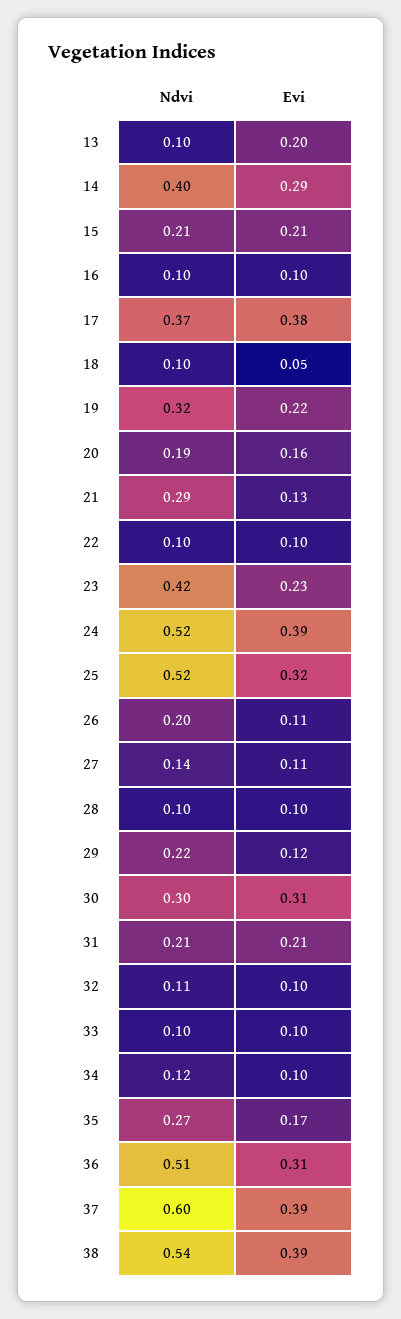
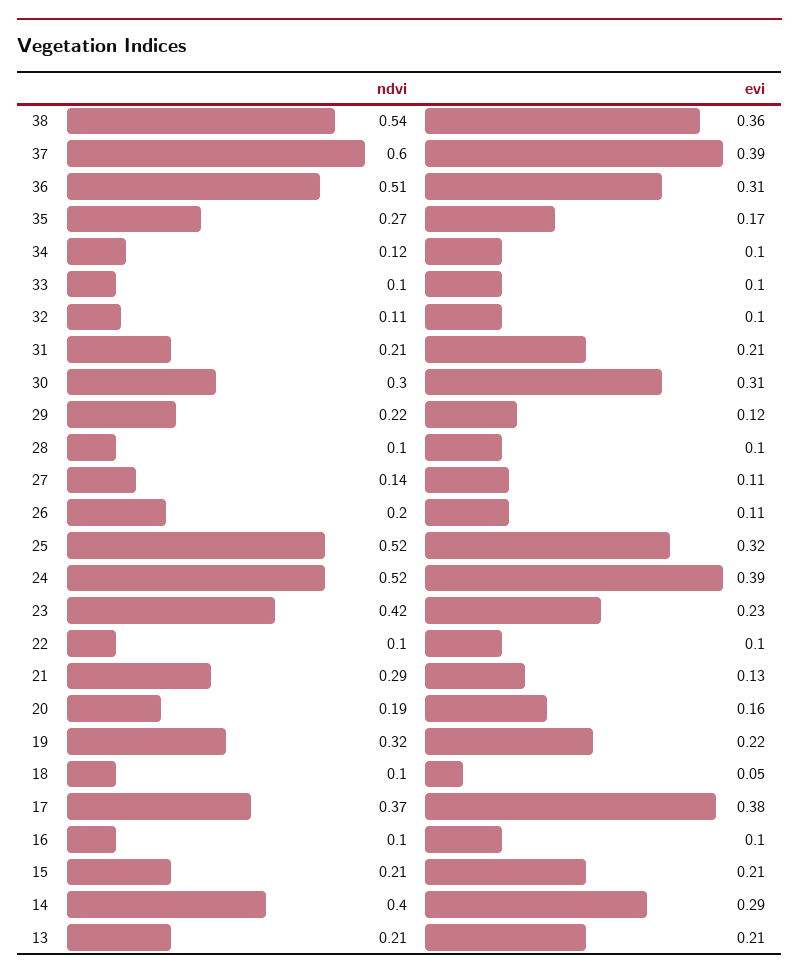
  {
    "Ndvi": {
-     "13": 0.1,
+     "13": 0.21,
      "14": 0.4,
      "15": 0.21,
      "16": 0.1,
      "17": 0.37,
      "18": 0.1,
      "19": 0.32,
      "20": 0.19,
      "21": 0.29,
      "22": 0.1,
      "23": 0.42,
      "24": 0.52,
      "25": 0.52,
      "26": 0.2,
      "27": 0.14,
      "28": 0.1,
      "29": 0.22,
      "30": 0.3,
      "31": 0.21,
      "32": 0.11,
      "33": 0.1,
      "34": 0.12,
      "35": 0.27,
      "36": 0.51,
      "37": 0.6,
      "38": 0.54
    },
    "Evi": {
-     "13": 0.2,
+     "13": 0.21,
      "14": 0.29,
      "15": 0.21,
      "16": 0.1,
      "17": 0.38,
      "18": 0.05,
      "19": 0.22,
      "20": 0.16,
      "21": 0.13,
      "22": 0.1,
      "23": 0.23,
      "24": 0.39,
      "25": 0.32,
      "26": 0.11,
      "27": 0.11,
      "28": 0.1,
      "29": 0.12,
      "30": 0.31,
      "31": 0.21,
      "32": 0.1,
      "33": 0.1,
      "34": 0.1,
      "35": 0.17,
      "36": 0.31,
      "37": 0.39,
-     "38": 0.39
+     "38": 0.36
    }
  }

